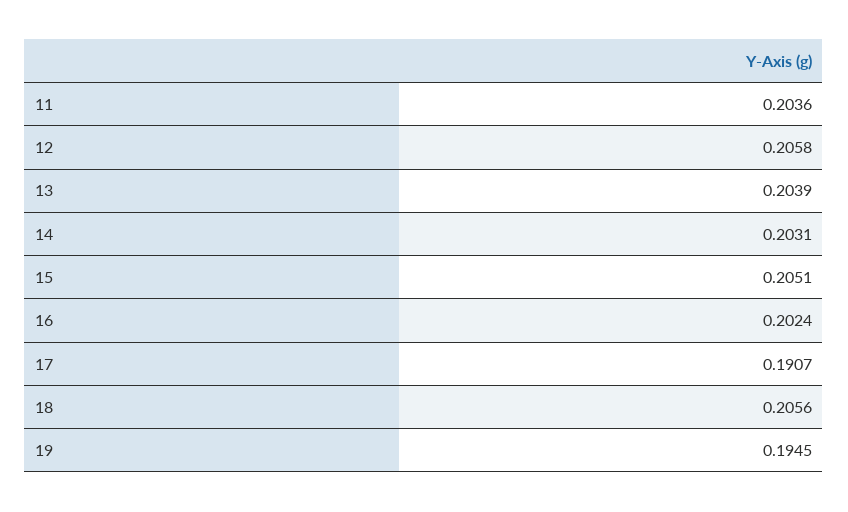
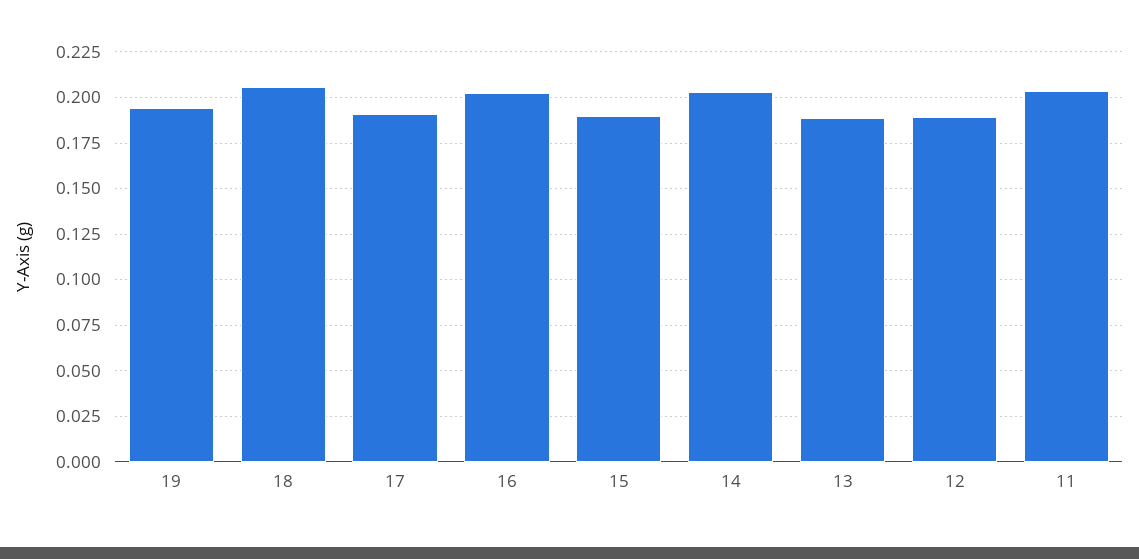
  {
    "11": 0.2036,
-   "12": 0.2058,
+   "12": 0.19,
-   "13": 0.2039,
+   "13": 0.19,
    "14": 0.2031,
-   "15": 0.2051,
+   "15": 0.19,
    "16": 0.2024,
    "17": 0.1907,
    "18": 0.2056,
    "19": 0.1945
  }

